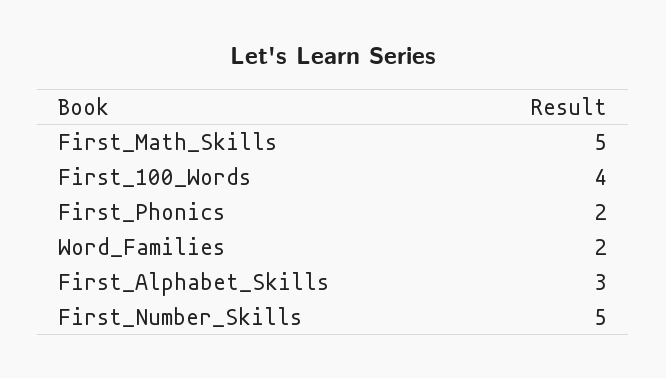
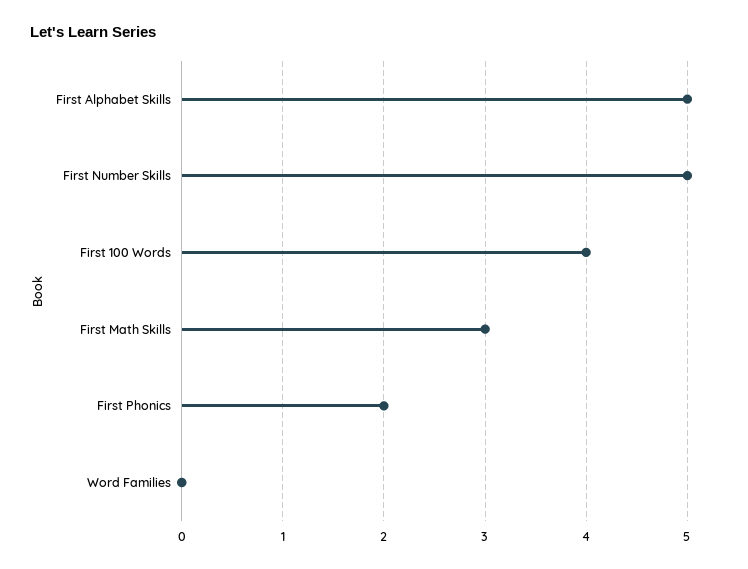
  {
-   "First_Math_Skills": 5,
+   "First_Math_Skills": 3,
    "First_100_Words": 4,
    "First_Phonics": 2,
-   "Word_Families": 2,
+   "Word_Families": 0,
-   "First_Alphabet_Skills": 3,
+   "First_Alphabet_Skills": 5,
    "First_Number_Skills": 5
  }

